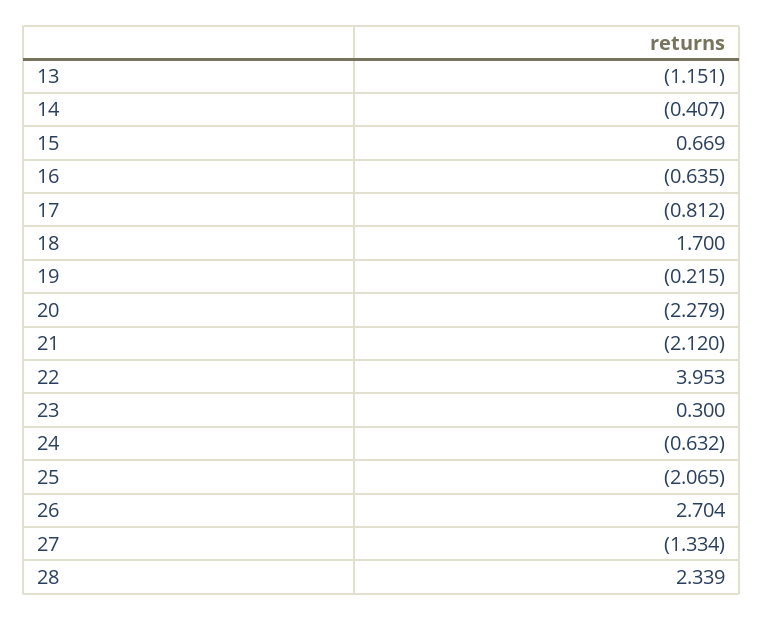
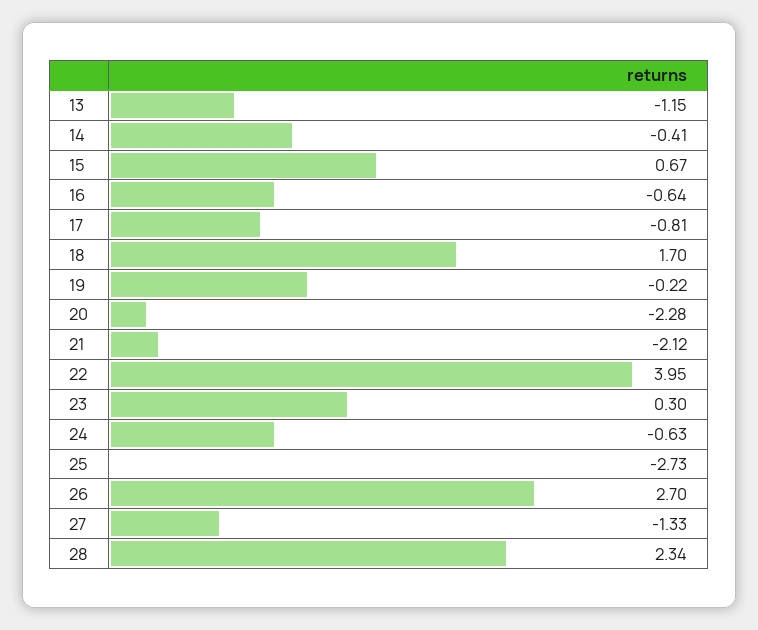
  {
    "13": -1.151,
    "14": -0.407,
    "15": 0.669,
    "16": -0.635,
    "17": -0.812,
    "18": 1.7,
    "19": -0.215,
    "20": -2.279,
    "21": -2.12,
    "22": 3.953,
    "23": 0.3,
    "24": -0.632,
-   "25": -2.065,
+   "25": -2.73,
    "26": 2.704,
    "27": -1.334,
    "28": 2.339
  }

